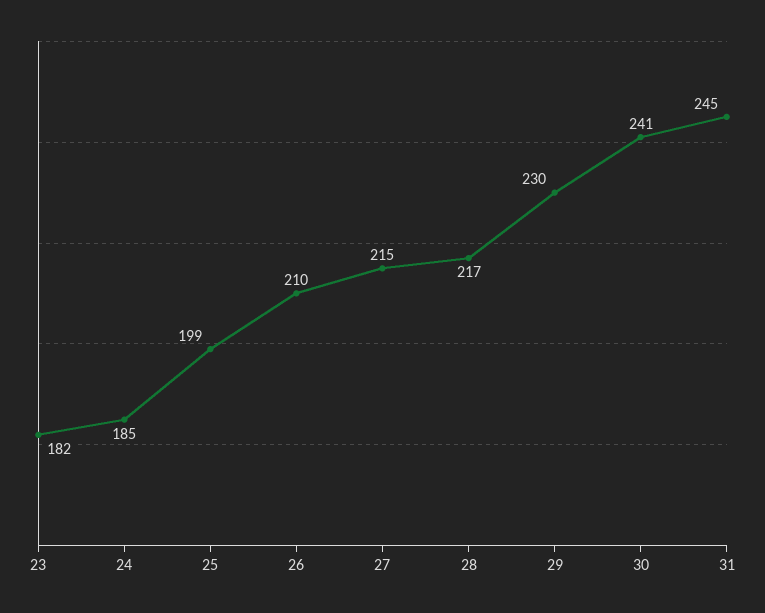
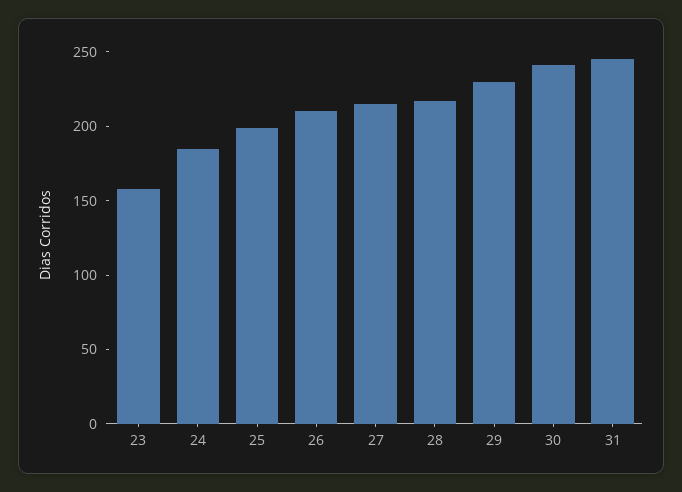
  {
-   "23": 182,
+   "23": 160,
    "24": 185,
    "25": 199,
    "26": 210,
    "27": 215,
    "28": 217,
    "29": 230,
    "30": 241,
    "31": 245
  }

